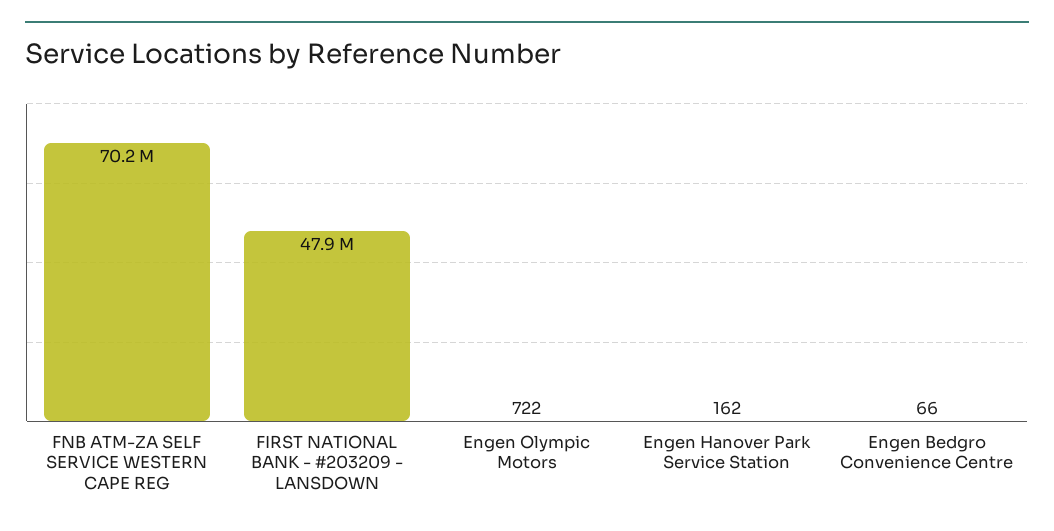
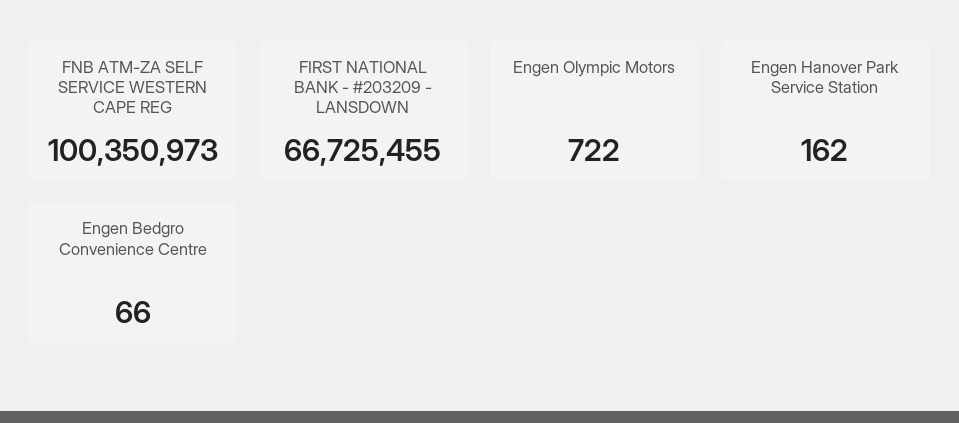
  {
-   "FNB ATM-ZA SELF SERVICE WESTERN CAPE REG": 70200000,
+   "FNB ATM-ZA SELF SERVICE WESTERN CAPE REG": 100350973,
-   "FIRST NATIONAL BANK - #203209 - LANSDOWN": 47900000,
+   "FIRST NATIONAL BANK - #203209 - LANSDOWN": 66725455,
    "Engen Olympic Motors": 722,
    "Engen Hanover Park Service Station": 162,
    "Engen Bedgro Convenience Centre": 66
  }

